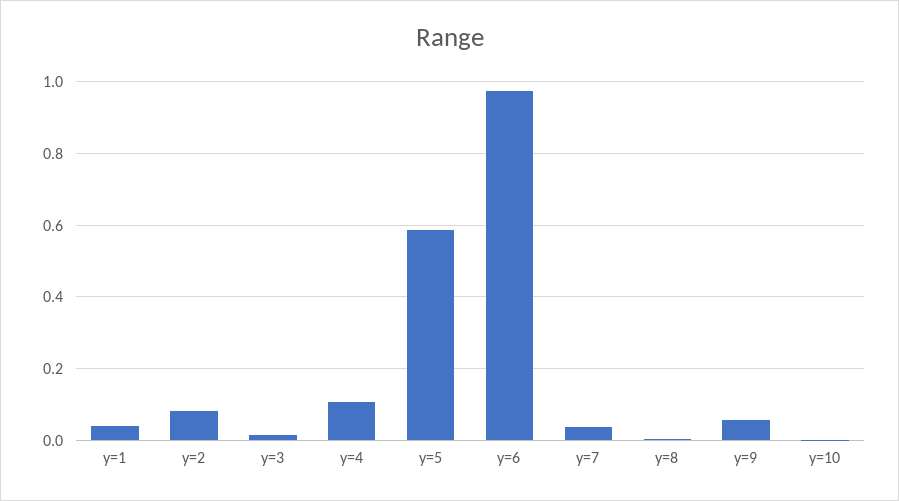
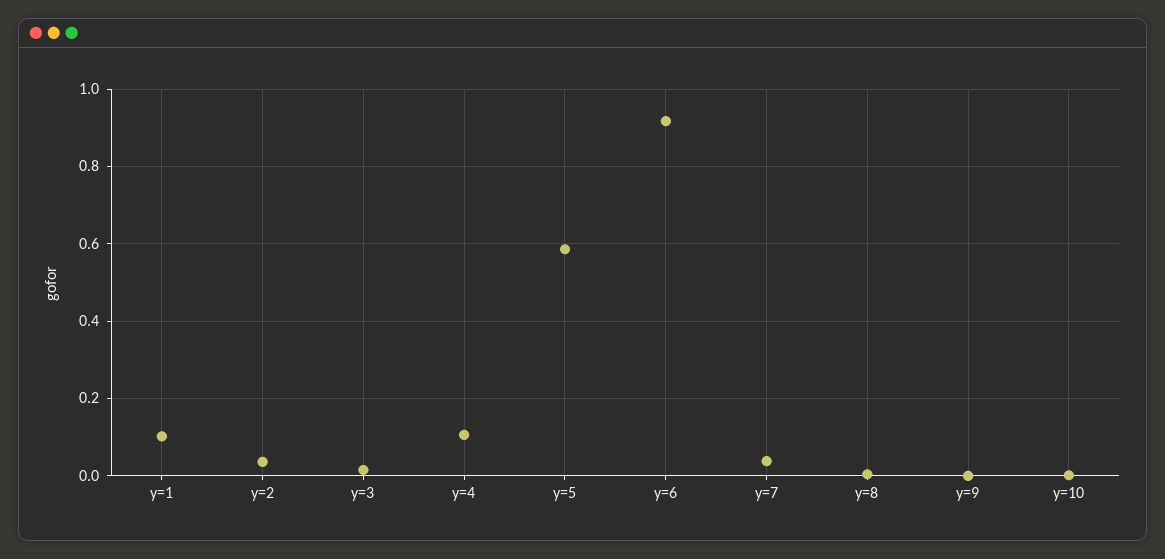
  {
-   "y=1": 0.04,
+   "y=1": 0.1,
-   "y=2": 0.08,
+   "y=2": 0.04,
    "y=3": 0.02,
    "y=4": 0.1,
    "y=5": 0.58,
-   "y=6": 0.98,
+   "y=6": 0.92,
    "y=7": 0.04,
    "y=8": 0,
-   "y=9": 0.06,
+   "y=9": 0,
    "y=10": 0
  }

